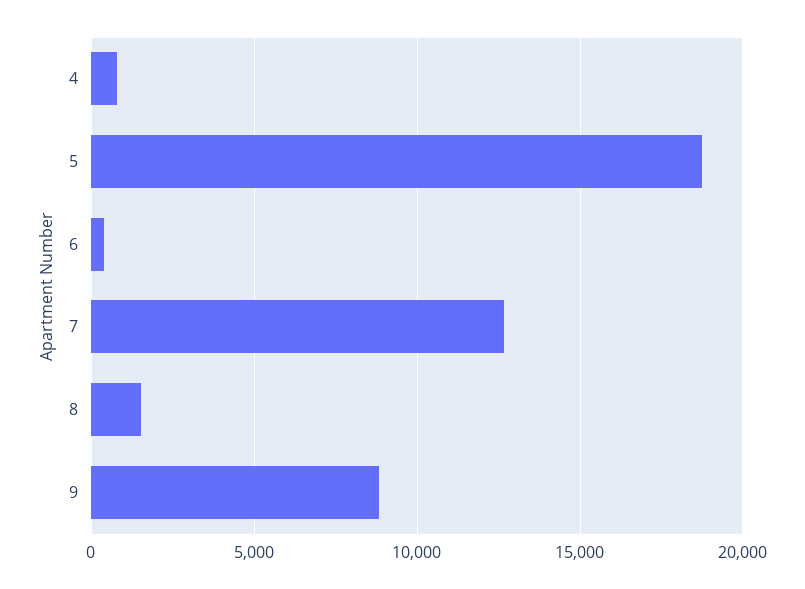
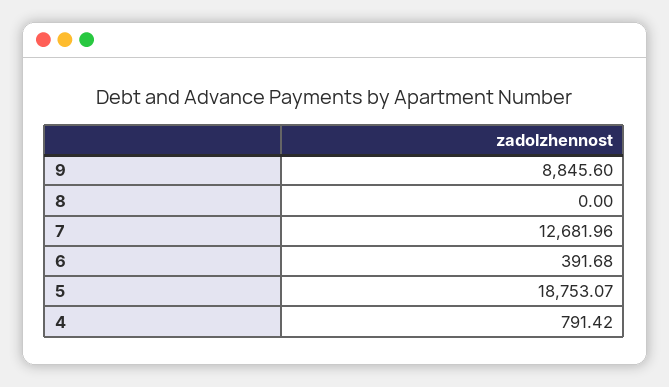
  {
    "4": 791.42,
    "5": 18753.07,
    "6": 391.68,
    "7": 12681.96,
-   "8": 1500,
+   "8": 0,
    "9": 8845.6
  }

